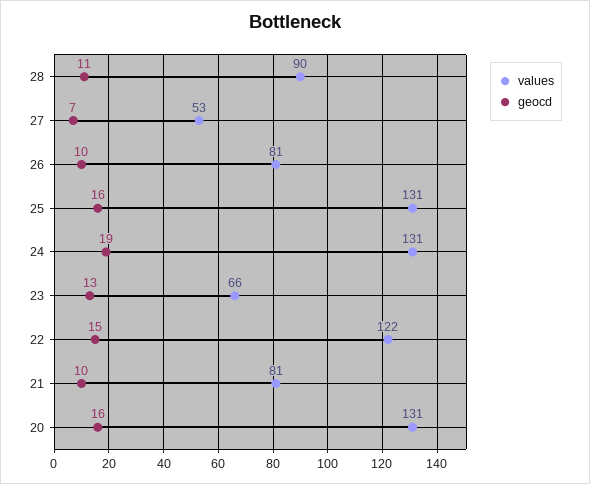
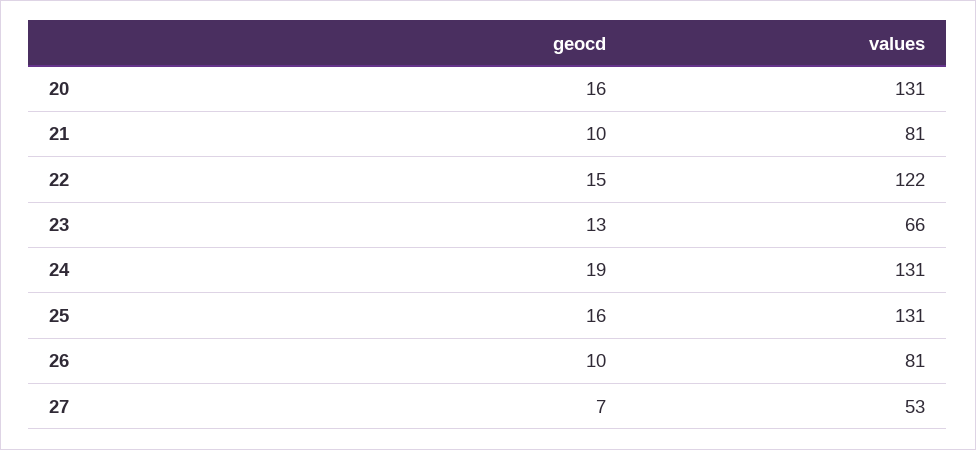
  {
    "values": {
-     "28": 90,
      "27": 53,
      "26": 81,
      "25": 131,
      "24": 131,
      "23": 66,
      "22": 122,
      "21": 81,
      "20": 131
    },
    "geocd": {
-     "28": 11,
      "27": 7,
      "26": 10,
      "25": 16,
      "24": 19,
      "23": 13,
      "22": 15,
      "21": 10,
      "20": 16
    }
  }

